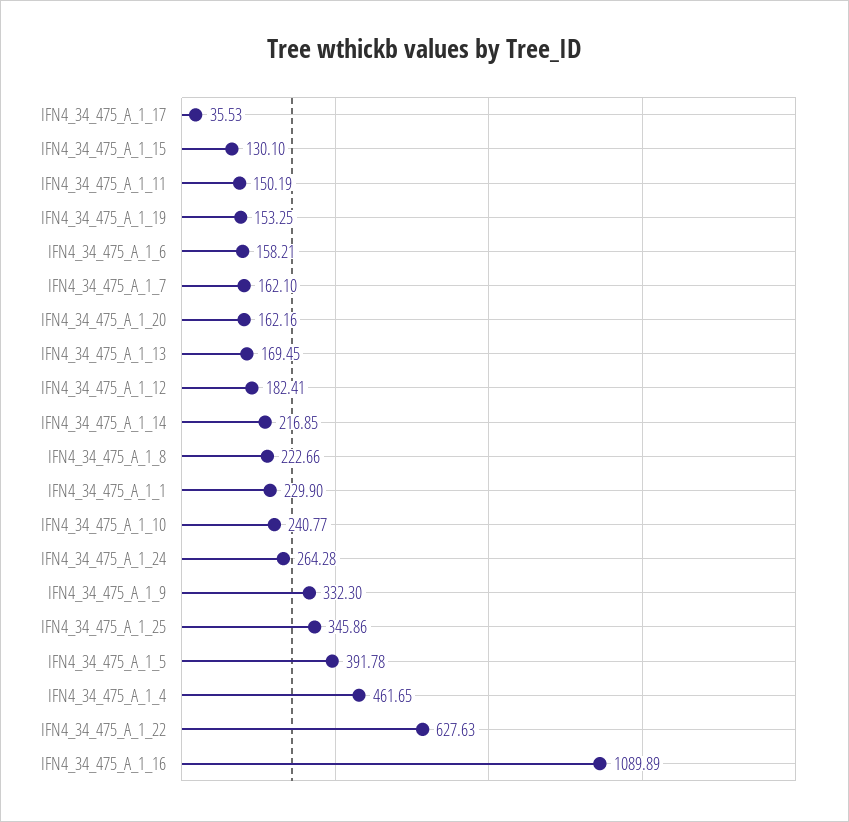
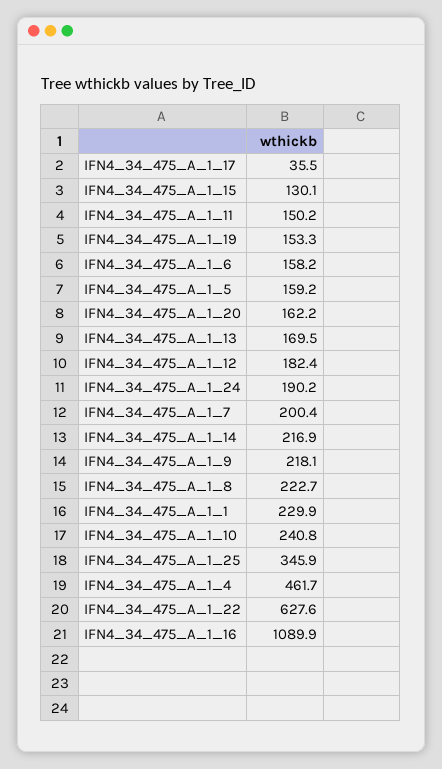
  {
    "IFN4_34_475_A_1_17": 35.53,
    "IFN4_34_475_A_1_15": 130.1,
    "IFN4_34_475_A_1_11": 150.19,
    "IFN4_34_475_A_1_19": 153.25,
    "IFN4_34_475_A_1_6": 158.21,
-   "IFN4_34_475_A_1_7": 162.1,
+   "IFN4_34_475_A_1_7": 200.4,
    "IFN4_34_475_A_1_20": 162.16,
    "IFN4_34_475_A_1_13": 169.45,
    "IFN4_34_475_A_1_12": 182.41,
    "IFN4_34_475_A_1_14": 216.85,
    "IFN4_34_475_A_1_8": 222.66,
    "IFN4_34_475_A_1_1": 229.9,
    "IFN4_34_475_A_1_10": 240.77,
-   "IFN4_34_475_A_1_24": 264.28,
+   "IFN4_34_475_A_1_24": 190.2,
-   "IFN4_34_475_A_1_9": 332.3,
+   "IFN4_34_475_A_1_9": 218.1,
    "IFN4_34_475_A_1_25": 345.86,
-   "IFN4_34_475_A_1_5": 391.78,
+   "IFN4_34_475_A_1_5": 159.2,
    "IFN4_34_475_A_1_4": 461.65,
    "IFN4_34_475_A_1_22": 627.63,
    "IFN4_34_475_A_1_16": 1089.89
  }

